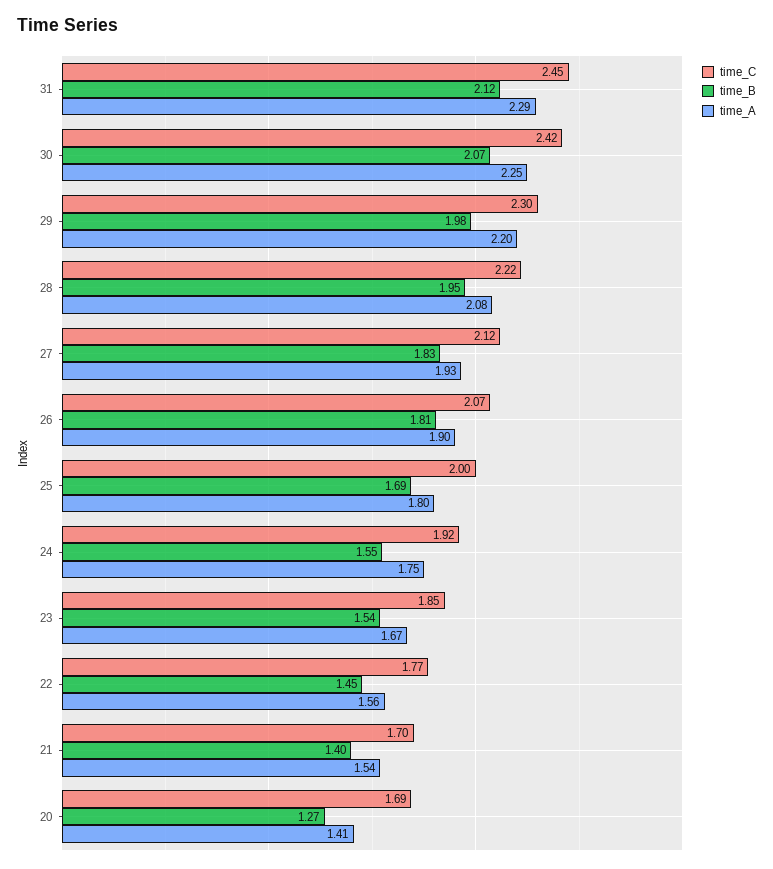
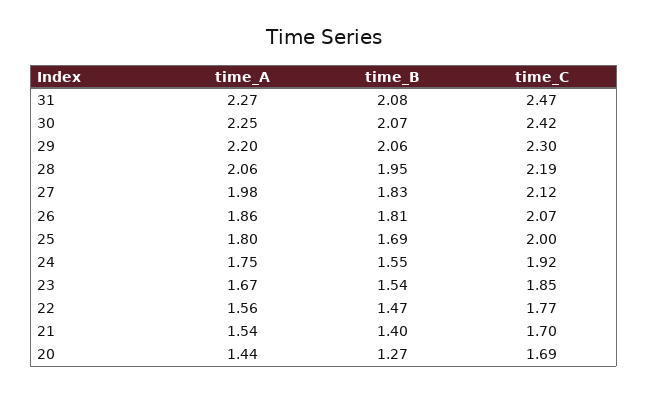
  {
    "time_C": {
-     "31": 2.45,
+     "31": 2.47,
      "30": 2.42,
      "29": 2.3,
-     "28": 2.22,
+     "28": 2.19,
      "27": 2.12,
      "26": 2.07,
      "25": 2,
      "24": 1.92,
      "23": 1.85,
      "22": 1.77,
      "21": 1.7,
      "20": 1.69
    },
    "time_B": {
-     "31": 2.12,
+     "31": 2.08,
      "30": 2.07,
-     "29": 1.98,
+     "29": 2.06,
      "28": 1.95,
      "27": 1.83,
      "26": 1.81,
      "25": 1.69,
      "24": 1.55,
      "23": 1.54,
-     "22": 1.45,
+     "22": 1.47,
      "21": 1.4,
      "20": 1.27
    },
    "time_A": {
-     "31": 2.29,
+     "31": 2.27,
      "30": 2.25,
      "29": 2.2,
-     "28": 2.08,
+     "28": 2.06,
-     "27": 1.93,
+     "27": 1.98,
-     "26": 1.9,
+     "26": 1.86,
      "25": 1.8,
      "24": 1.75,
      "23": 1.67,
      "22": 1.56,
      "21": 1.54,
-     "20": 1.41
+     "20": 1.44
    }
  }

